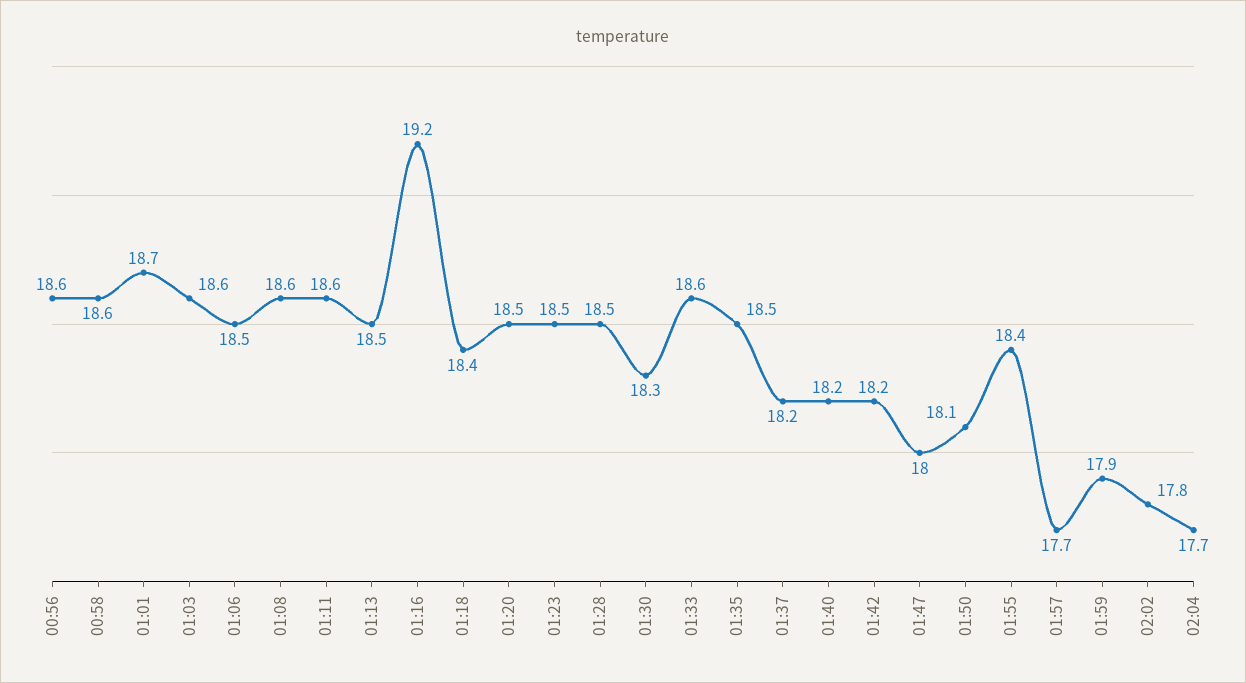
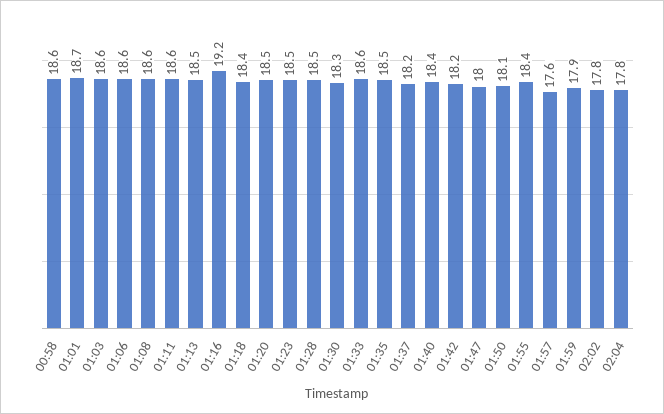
  {
-   "00:56": 18.6,
    "00:58": 18.6,
    "01:01": 18.7,
    "01:03": 18.6,
-   "01:06": 18.5,
+   "01:06": 18.6,
    "01:08": 18.6,
    "01:11": 18.6,
    "01:13": 18.5,
    "01:16": 19.2,
    "01:18": 18.4,
    "01:20": 18.5,
    "01:23": 18.5,
    "01:28": 18.5,
    "01:30": 18.3,
    "01:33": 18.6,
    "01:35": 18.5,
    "01:37": 18.2,
-   "01:40": 18.2,
+   "01:40": 18.4,
    "01:42": 18.2,
    "01:47": 18,
    "01:50": 18.1,
    "01:55": 18.4,
-   "01:57": 17.7,
+   "01:57": 17.6,
    "01:59": 17.9,
    "02:02": 17.8,
-   "02:04": 17.7
+   "02:04": 17.8
  }

